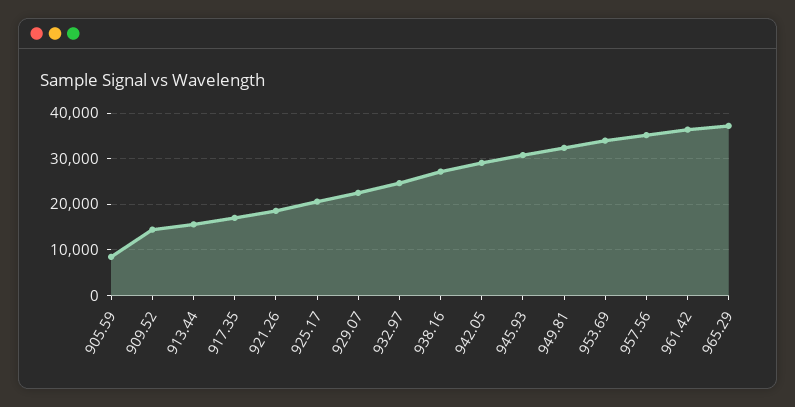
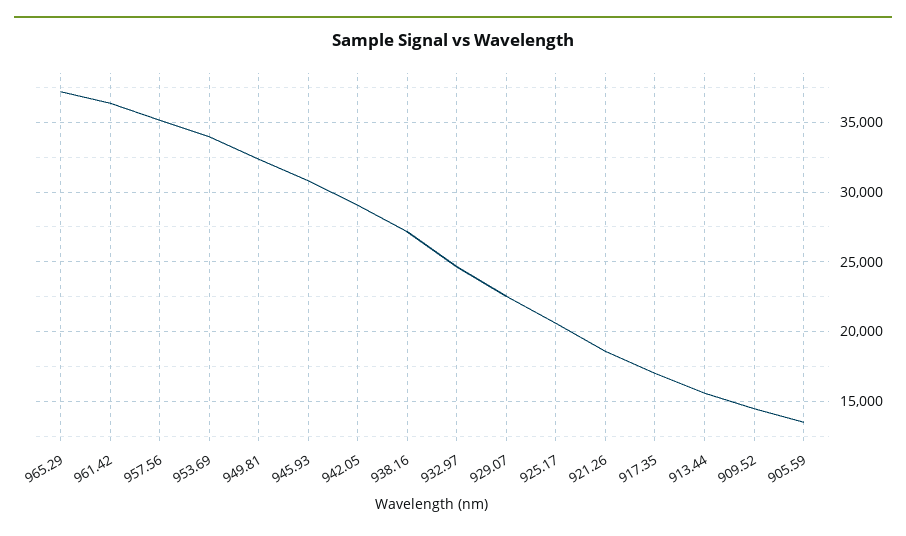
  {
-   "905.59": 8000,
+   "905.59": 13500,
    "909.52": 14500,
    "913.44": 15500,
    "917.35": 17000,
    "921.26": 18500,
    "925.17": 20500,
    "929.07": 22500,
    "932.97": 24500,
    "938.16": 27000,
    "942.05": 29000,
    "945.93": 31000,
    "949.81": 32500,
    "953.69": 34000,
    "957.56": 35000,
    "961.42": 36500,
    "965.29": 37000
  }

